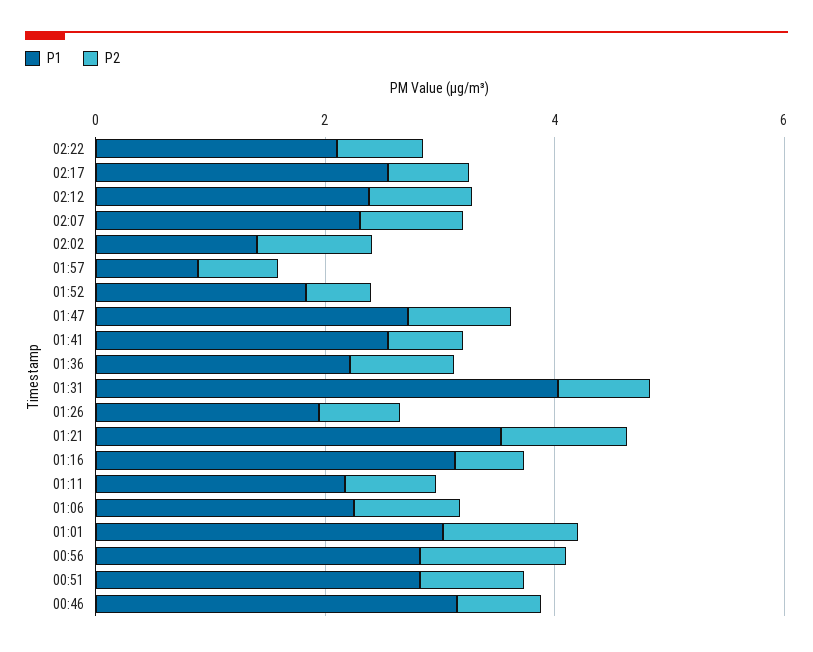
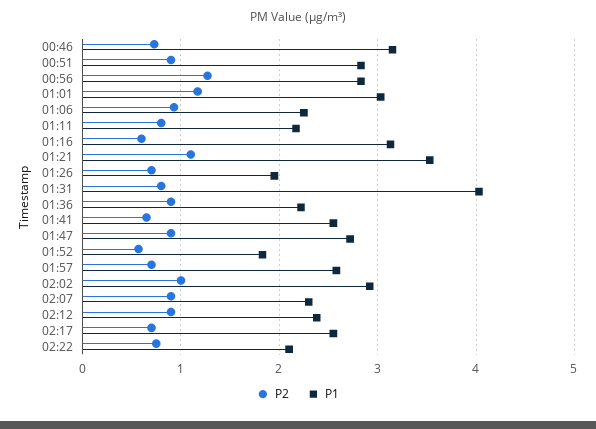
  {
    "P1": {
      "02:22": 2.1,
      "02:17": 2.6,
      "02:12": 2.4,
      "02:07": 2.3,
-     "02:02": 1.5,
+     "02:02": 2.9,
-     "01:57": 1,
+     "01:57": 2.6,
      "01:52": 1.8,
      "01:47": 2.7,
      "01:41": 2.6,
      "01:36": 2.2,
      "01:31": 4,
      "01:26": 2,
      "01:21": 3.5,
      "01:16": 3.1,
      "01:11": 2.2,
      "01:06": 2.3,
      "01:01": 3,
      "00:56": 2.8,
      "00:51": 2.8,
      "00:46": 3.2
    },
    "P2": {
      "02:22": 0.8,
      "02:17": 0.7,
      "02:12": 0.9,
      "02:07": 0.9,
      "02:02": 1,
      "01:57": 0.7,
      "01:52": 0.6,
      "01:47": 0.9,
      "01:41": 0.7,
      "01:36": 0.9,
      "01:31": 0.8,
      "01:26": 0.7,
      "01:21": 1.1,
      "01:16": 0.6,
      "01:11": 0.8,
      "01:06": 0.9,
      "01:01": 1.2,
      "00:56": 1.3,
      "00:51": 0.9,
      "00:46": 0.7
    }
  }

